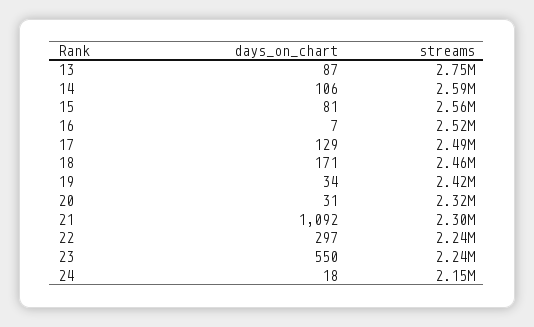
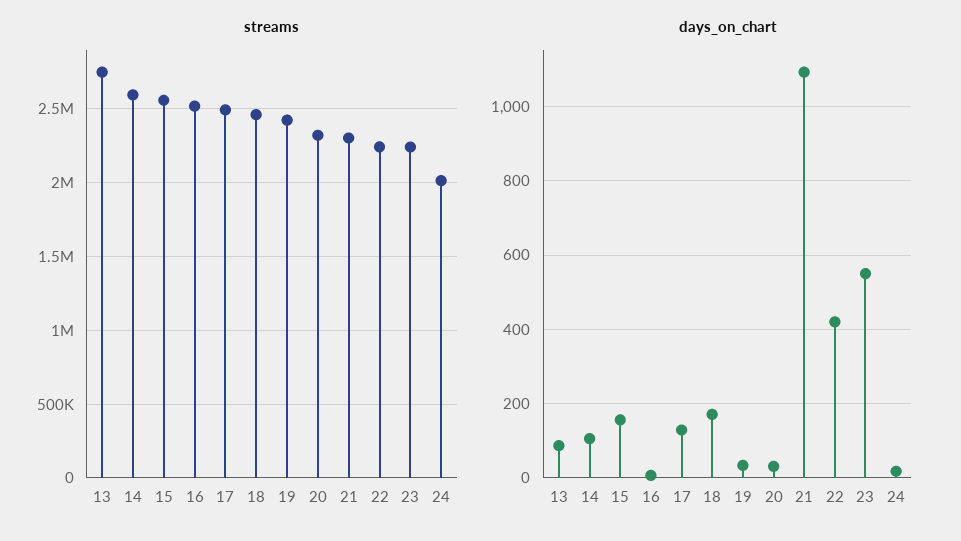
  {
    "days_on_chart": {
      "13": 87,
      "14": 106,
-     "15": 81,
+     "15": 160,
      "16": 7,
      "17": 129,
      "18": 171,
      "19": 34,
      "20": 31,
      "21": 1092,
-     "22": 297,
+     "22": 420,
      "23": 550,
      "24": 18
    },
    "streams": {
      "13": 2750000,
      "14": 2590000,
      "15": 2560000,
      "16": 2520000,
      "17": 2490000,
      "18": 2460000,
      "19": 2420000,
      "20": 2320000,
      "21": 2300000,
      "22": 2240000,
      "23": 2240000,
-     "24": 2150000
+     "24": 2000000
    }
  }

